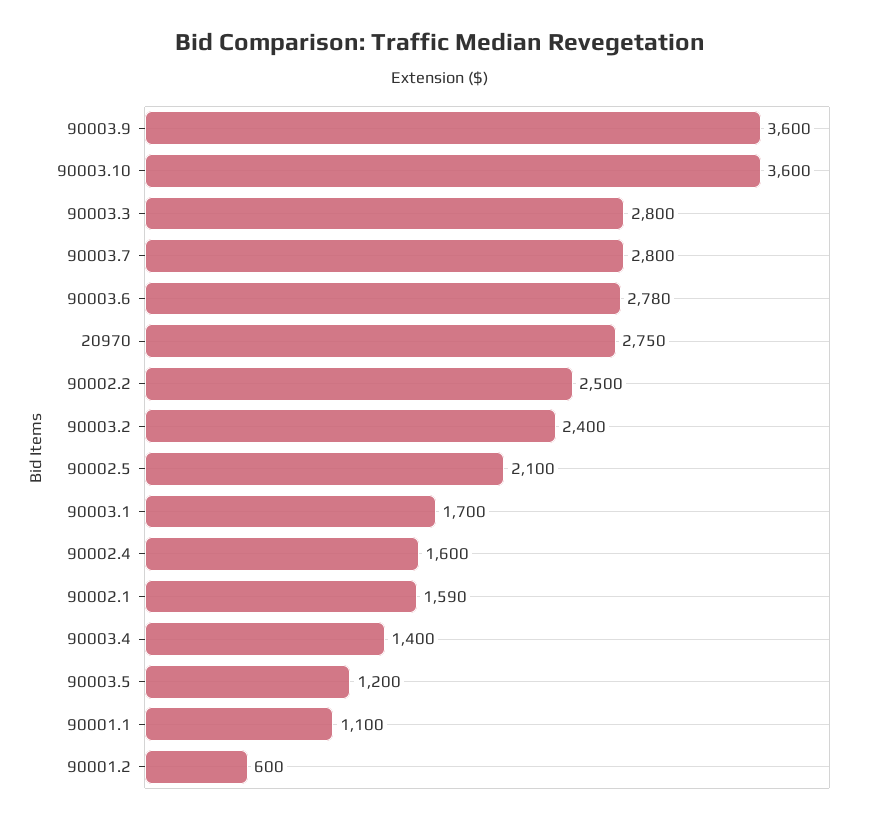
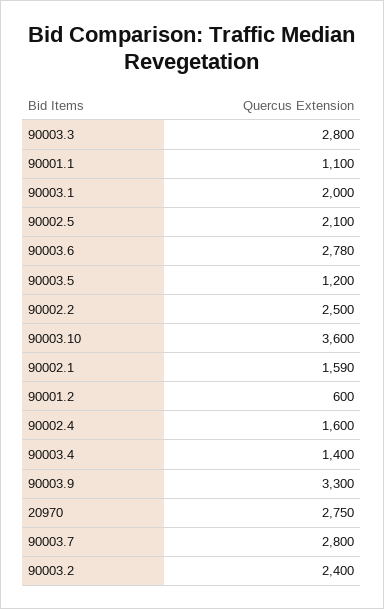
  {
-   "90003.9": 3600,
+   "90003.9": 3300,
    "90003.10": 3600,
    "90003.3": 2800,
    "90003.7": 2800,
    "90003.6": 2780,
    "20970": 2750,
    "90002.2": 2500,
    "90003.2": 2400,
    "90002.5": 2100,
-   "90003.1": 1700,
+   "90003.1": 2000,
    "90002.4": 1600,
    "90002.1": 1590,
    "90003.4": 1400,
    "90003.5": 1200,
    "90001.1": 1100,
    "90001.2": 600
  }

